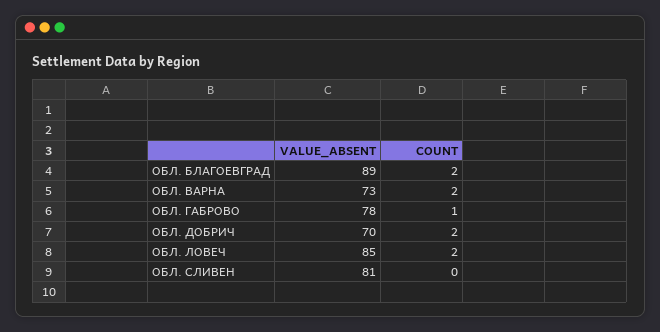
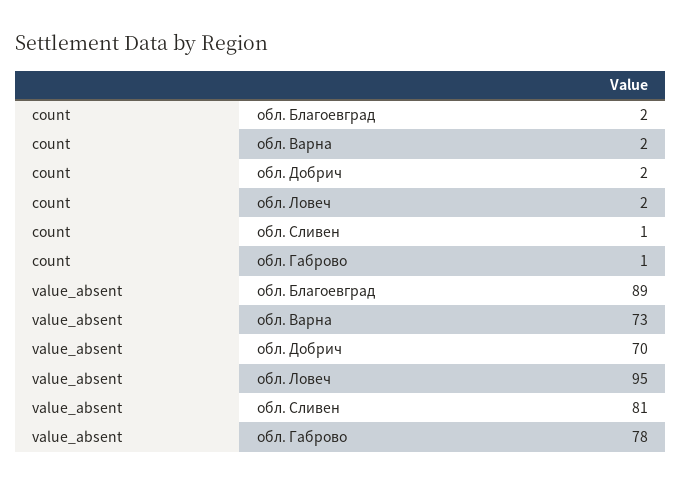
  {
    "VALUE_ABSENT": {
      "ОБЛ. БЛАГОЕВГРАД": 89,
      "ОБЛ. ВАРНА": 73,
      "ОБЛ. ГАБРОВО": 78,
      "ОБЛ. ДОБРИЧ": 70,
-     "ОБЛ. ЛОВЕЧ": 85,
+     "ОБЛ. ЛОВЕЧ": 95,
      "ОБЛ. СЛИВЕН": 81
    },
    "COUNT": {
      "ОБЛ. БЛАГОЕВГРАД": 2,
      "ОБЛ. ВАРНА": 2,
      "ОБЛ. ГАБРОВО": 1,
      "ОБЛ. ДОБРИЧ": 2,
      "ОБЛ. ЛОВЕЧ": 2,
-     "ОБЛ. СЛИВЕН": 0
+     "ОБЛ. СЛИВЕН": 1
    }
  }

